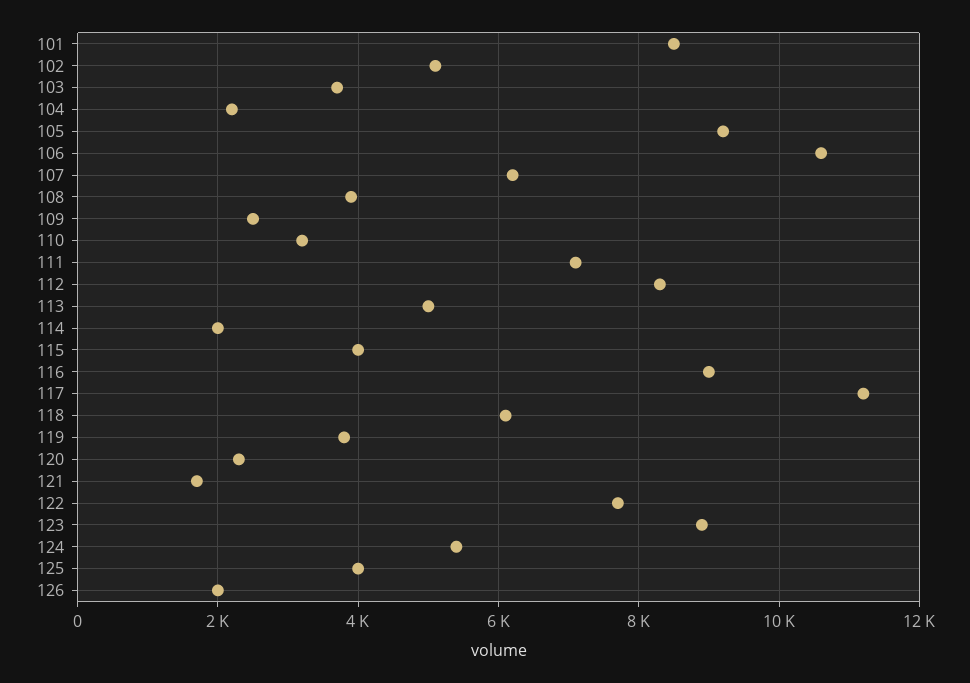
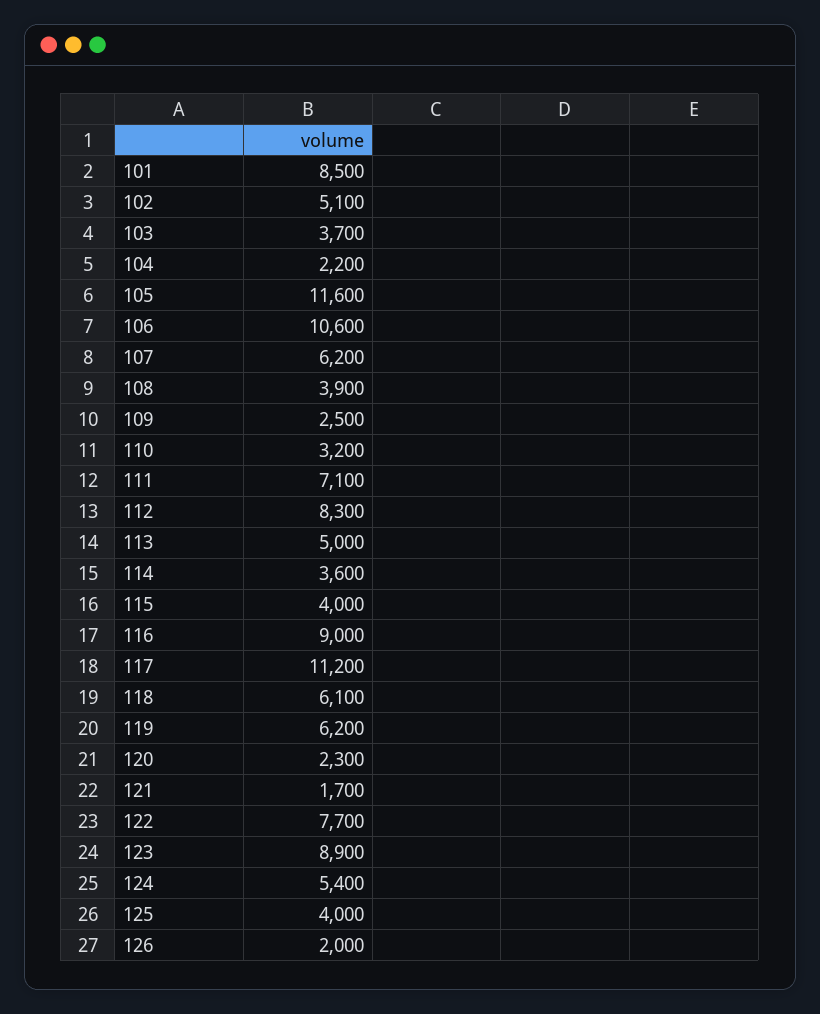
  {
    "101": 8500,
    "102": 5100,
    "103": 3700,
    "104": 2200,
-   "105": 9200,
+   "105": 11600,
    "106": 10600,
    "107": 6200,
    "108": 3900,
    "109": 2500,
    "110": 3200,
    "111": 7100,
    "112": 8300,
    "113": 5000,
-   "114": 2000,
+   "114": 3600,
    "115": 4000,
    "116": 9000,
    "117": 11200,
    "118": 6100,
-   "119": 3800,
+   "119": 6200,
    "120": 2300,
    "121": 1700,
    "122": 7700,
    "123": 8900,
    "124": 5400,
    "125": 4000,
    "126": 2000
  }

